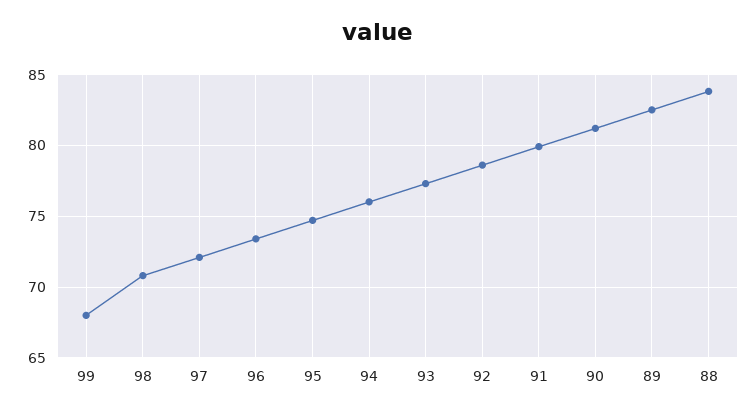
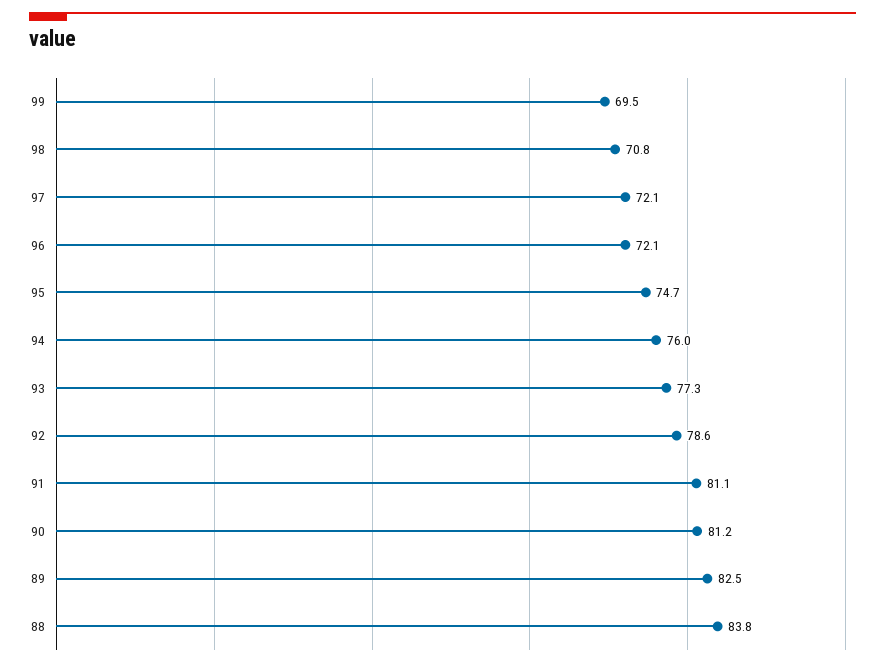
  {
-   "99": 68,
+   "99": 69.5,
    "98": 70.8,
    "97": 72.1,
-   "96": 73.5,
+   "96": 72.1,
    "95": 74.7,
    "94": 76,
    "93": 77.3,
    "92": 78.6,
-   "91": 80,
+   "91": 81.1,
    "90": 81.2,
    "89": 82.5,
    "88": 83.8
  }

